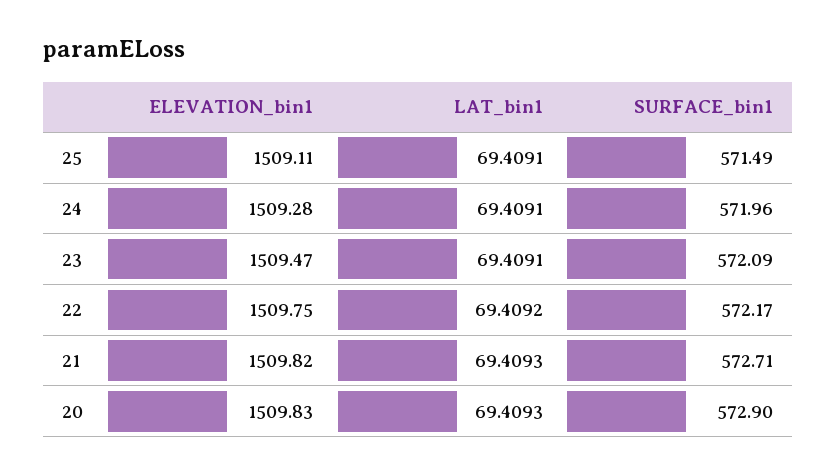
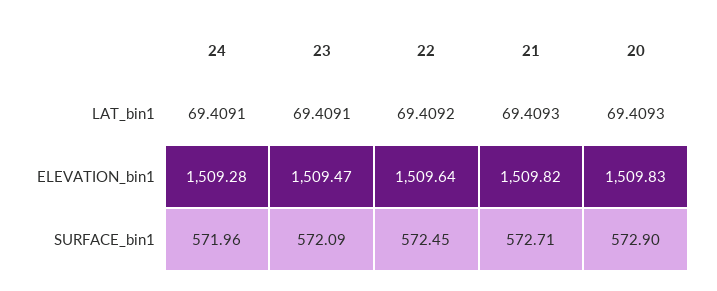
  {
    "ELEVATION_bin1": {
-     "25": 1509.11,
      "24": 1509.28,
      "23": 1509.47,
-     "22": 1509.75,
+     "22": 1509.64,
      "21": 1509.82,
      "20": 1509.83
    },
    "LAT_bin1": {
-     "25": 69.4091,
      "24": 69.4091,
      "23": 69.4091,
      "22": 69.4092,
      "21": 69.4093,
      "20": 69.4093
    },
    "SURFACE_bin1": {
-     "25": 571.49,
      "24": 571.96,
      "23": 572.09,
-     "22": 572.17,
+     "22": 572.45,
      "21": 572.71,
      "20": 572.9
    }
  }

